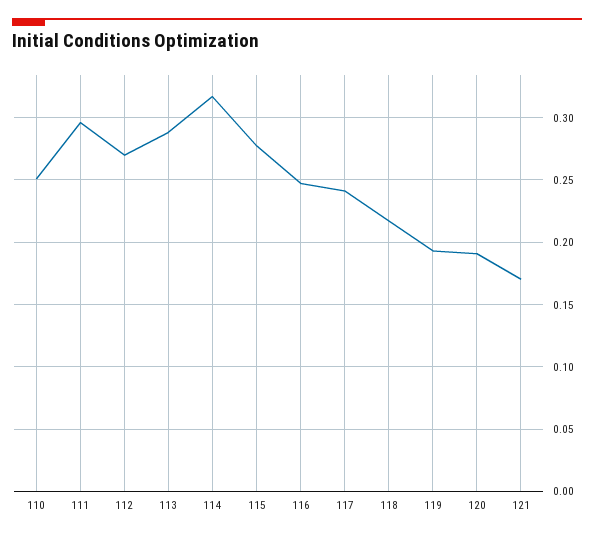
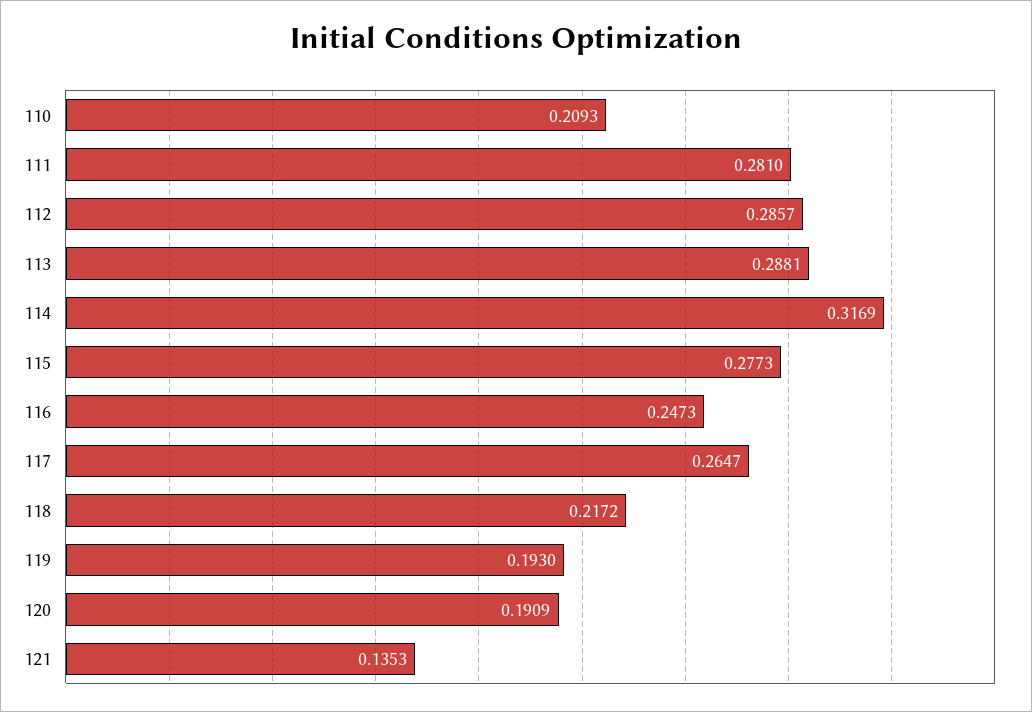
  {
-   "110": 0.25,
+   "110": 0.2093,
-   "111": 0.295,
+   "111": 0.281,
-   "112": 0.27,
+   "112": 0.2857,
    "113": 0.2881,
    "114": 0.3169,
    "115": 0.2773,
    "116": 0.2473,
-   "117": 0.24,
+   "117": 0.2647,
    "118": 0.2172,
    "119": 0.193,
    "120": 0.1909,
-   "121": 0.17
+   "121": 0.1353
  }

